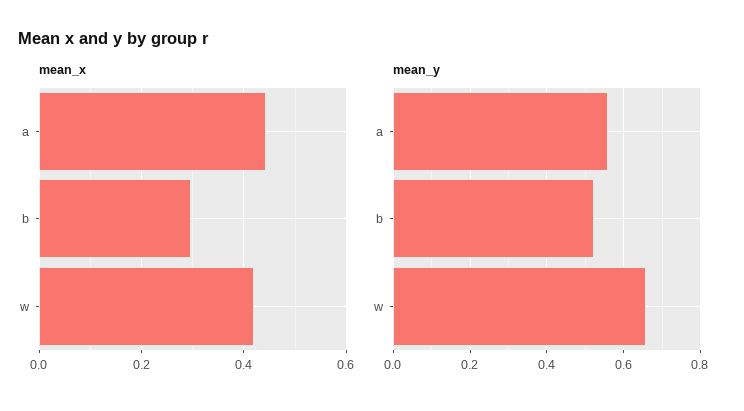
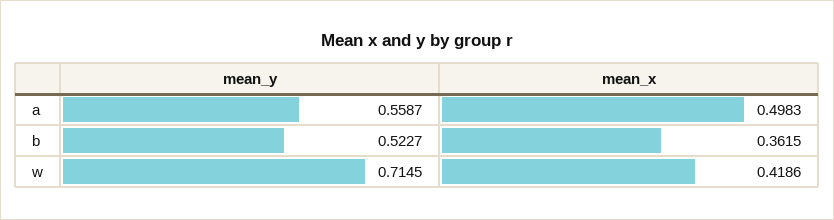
  {
    "mean_x": {
-     "a": 0.44,
+     "a": 0.4983,
-     "b": 0.3,
+     "b": 0.3615,
      "w": 0.4186
    },
    "mean_y": {
      "a": 0.5587,
      "b": 0.5227,
-     "w": 0.66
+     "w": 0.7145
    }
  }

